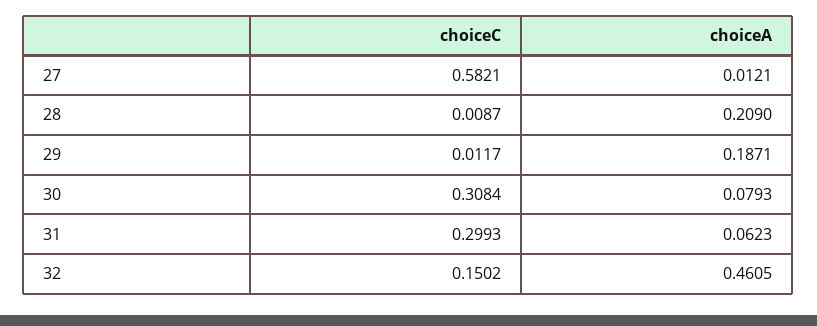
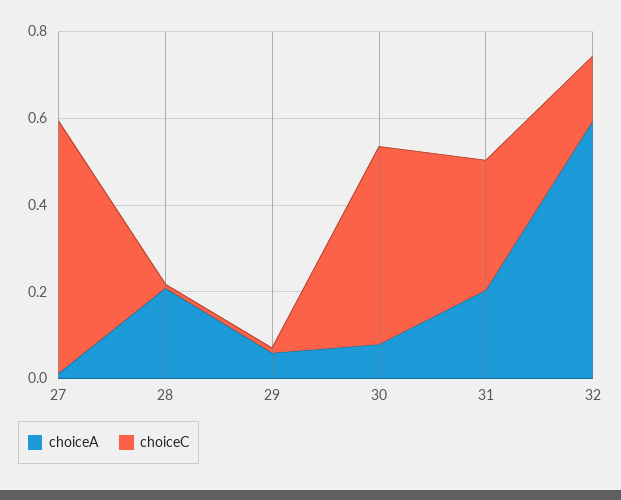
  {
    "choiceC": {
      "27": 0.5821,
      "28": 0.0087,
      "29": 0.0117,
-     "30": 0.3084,
+     "30": 0.45,
      "31": 0.2993,
      "32": 0.1502
    },
    "choiceA": {
      "27": 0.0121,
      "28": 0.209,
-     "29": 0.1871,
+     "29": 0.05,
      "30": 0.0793,
-     "31": 0.0623,
+     "31": 0.2,
-     "32": 0.4605
+     "32": 0.6
    }
  }

